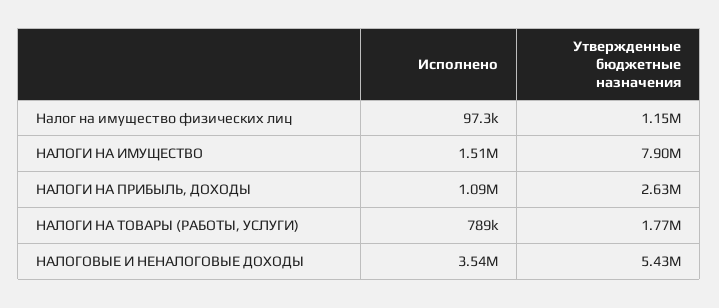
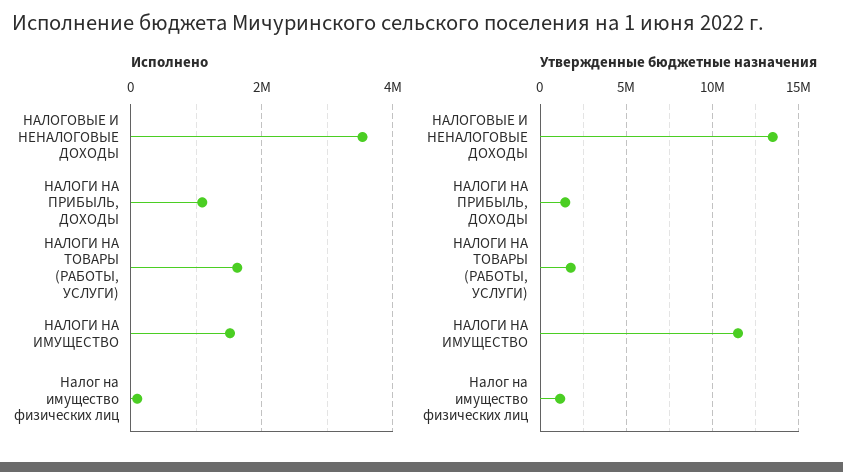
  {
    "Исполнено": {
      "Налог на имущество физических лиц": 97300,
      "НАЛОГИ НА ИМУЩЕСТВО": 1510000,
      "НАЛОГИ НА ПРИБЫЛЬ, ДОХОДЫ": 1090000,
-     "НАЛОГИ НА ТОВАРЫ (РАБОТЫ, УСЛУГИ)": 789000,
+     "НАЛОГИ НА ТОВАРЫ (РАБОТЫ, УСЛУГИ)": 1600000,
      "НАЛОГОВЫЕ И НЕНАЛОГОВЫЕ ДОХОДЫ": 3540000
    },
    "Утвержденные бюджетные назначения": {
      "Налог на имущество физических лиц": 1150000,
-     "НАЛОГИ НА ИМУЩЕСТВО": 7900000,
+     "НАЛОГИ НА ИМУЩЕСТВО": 11500000,
-     "НАЛОГИ НА ПРИБЫЛЬ, ДОХОДЫ": 2630000,
+     "НАЛОГИ НА ПРИБЫЛЬ, ДОХОДЫ": 1500000,
      "НАЛОГИ НА ТОВАРЫ (РАБОТЫ, УСЛУГИ)": 1770000,
-     "НАЛОГОВЫЕ И НЕНАЛОГОВЫЕ ДОХОДЫ": 5430000
+     "НАЛОГОВЫЕ И НЕНАЛОГОВЫЕ ДОХОДЫ": 13500000
    }
  }

